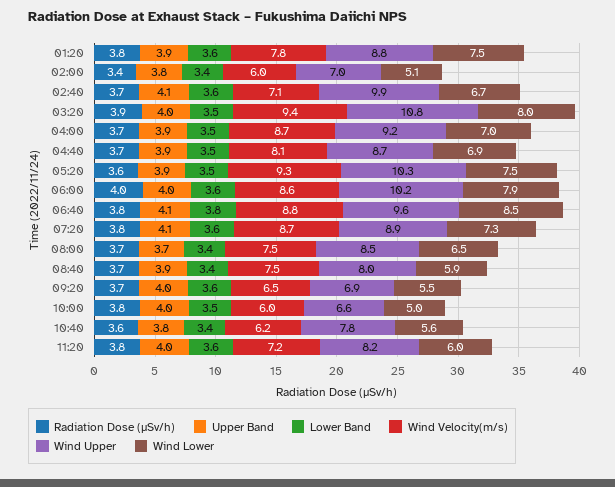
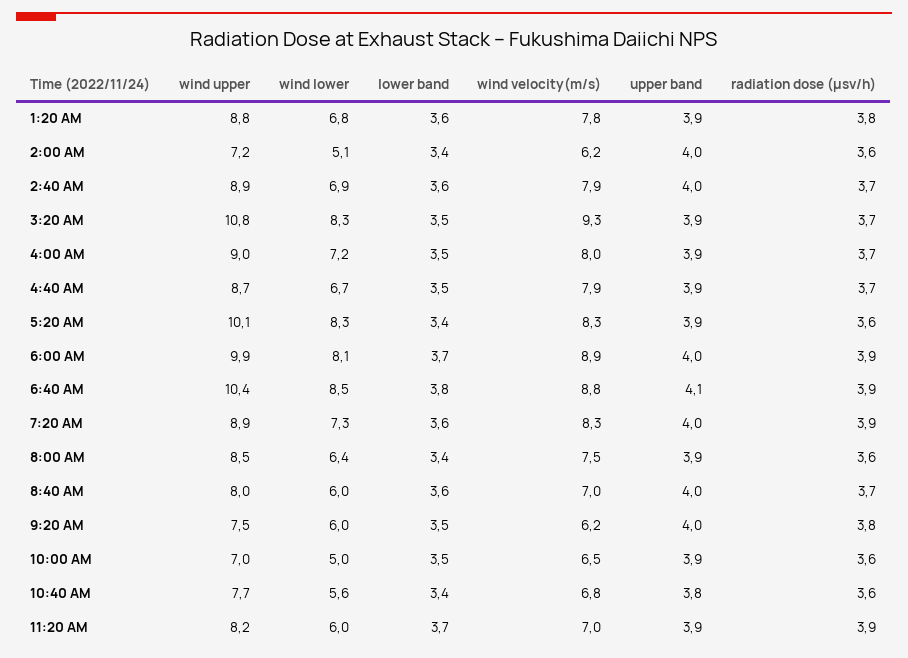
  {
    "Radiation Dose (μSv/h)": {
      "01:20": 3.8,
-     "02:00": 3.4,
+     "02:00": 3.6,
      "02:40": 3.7,
-     "03:20": 3.9,
+     "03:20": 3.7,
      "04:00": 3.7,
      "04:40": 3.7,
      "05:20": 3.6,
-     "06:00": 4,
+     "06:00": 3.9,
-     "06:40": 3.8,
+     "06:40": 3.9,
-     "07:20": 3.8,
+     "07:20": 3.9,
-     "08:00": 3.7,
+     "08:00": 3.6,
      "08:40": 3.7,
-     "09:20": 3.7,
+     "09:20": 3.8,
-     "10:00": 3.8,
+     "10:00": 3.6,
      "10:40": 3.6,
-     "11:20": 3.8
+     "11:20": 3.9
    },
    "Upper Band": {
      "01:20": 3.9,
-     "02:00": 3.8,
+     "02:00": 4,
-     "02:40": 4.1,
+     "02:40": 4,
-     "03:20": 4,
+     "03:20": 3.9,
      "04:00": 3.9,
      "04:40": 3.9,
      "05:20": 3.9,
      "06:00": 4,
      "06:40": 4.1,
-     "07:20": 4.1,
+     "07:20": 4,
-     "08:00": 3.7,
+     "08:00": 3.9,
-     "08:40": 3.9,
+     "08:40": 4,
      "09:20": 4,
-     "10:00": 4,
+     "10:00": 3.9,
      "10:40": 3.8,
-     "11:20": 4
+     "11:20": 3.9
    },
    "Lower Band": {
      "01:20": 3.6,
      "02:00": 3.4,
      "02:40": 3.6,
      "03:20": 3.5,
      "04:00": 3.5,
      "04:40": 3.5,
-     "05:20": 3.5,
+     "05:20": 3.4,
-     "06:00": 3.6,
+     "06:00": 3.7,
      "06:40": 3.8,
      "07:20": 3.6,
      "08:00": 3.4,
-     "08:40": 3.4,
+     "08:40": 3.6,
-     "09:20": 3.6,
+     "09:20": 3.5,
      "10:00": 3.5,
      "10:40": 3.4,
-     "11:20": 3.6
+     "11:20": 3.7
    },
    "Wind Velocity(m/s)": {
      "01:20": 7.8,
-     "02:00": 6,
+     "02:00": 6.2,
-     "02:40": 7.1,
+     "02:40": 7.9,
-     "03:20": 9.4,
+     "03:20": 9.3,
-     "04:00": 8.7,
+     "04:00": 8,
-     "04:40": 8.1,
+     "04:40": 7.9,
-     "05:20": 9.3,
+     "05:20": 8.3,
-     "06:00": 8.6,
+     "06:00": 8.9,
      "06:40": 8.8,
-     "07:20": 8.7,
+     "07:20": 8.3,
      "08:00": 7.5,
-     "08:40": 7.5,
+     "08:40": 7,
-     "09:20": 6.5,
+     "09:20": 6.2,
-     "10:00": 6,
+     "10:00": 6.5,
-     "10:40": 6.2,
+     "10:40": 6.8,
-     "11:20": 7.2
+     "11:20": 7
    },
    "Wind Upper": {
      "01:20": 8.8,
-     "02:00": 7,
+     "02:00": 7.2,
-     "02:40": 9.9,
+     "02:40": 8.9,
      "03:20": 10.8,
-     "04:00": 9.2,
+     "04:00": 9,
      "04:40": 8.7,
-     "05:20": 10.3,
+     "05:20": 10.1,
-     "06:00": 10.2,
+     "06:00": 9.9,
-     "06:40": 9.6,
+     "06:40": 10.4,
      "07:20": 8.9,
      "08:00": 8.5,
      "08:40": 8,
-     "09:20": 6.9,
+     "09:20": 7.5,
-     "10:00": 6.6,
+     "10:00": 7,
-     "10:40": 7.8,
+     "10:40": 7.7,
      "11:20": 8.2
    },
    "Wind Lower": {
-     "01:20": 7.5,
+     "01:20": 6.8,
      "02:00": 5.1,
-     "02:40": 6.7,
+     "02:40": 6.9,
-     "03:20": 8,
+     "03:20": 8.3,
-     "04:00": 7,
+     "04:00": 7.2,
-     "04:40": 6.9,
+     "04:40": 6.7,
-     "05:20": 7.5,
+     "05:20": 8.3,
-     "06:00": 7.9,
+     "06:00": 8.1,
      "06:40": 8.5,
      "07:20": 7.3,
-     "08:00": 6.5,
+     "08:00": 6.4,
-     "08:40": 5.9,
+     "08:40": 6,
-     "09:20": 5.5,
+     "09:20": 6,
      "10:00": 5,
      "10:40": 5.6,
      "11:20": 6
    }
  }

